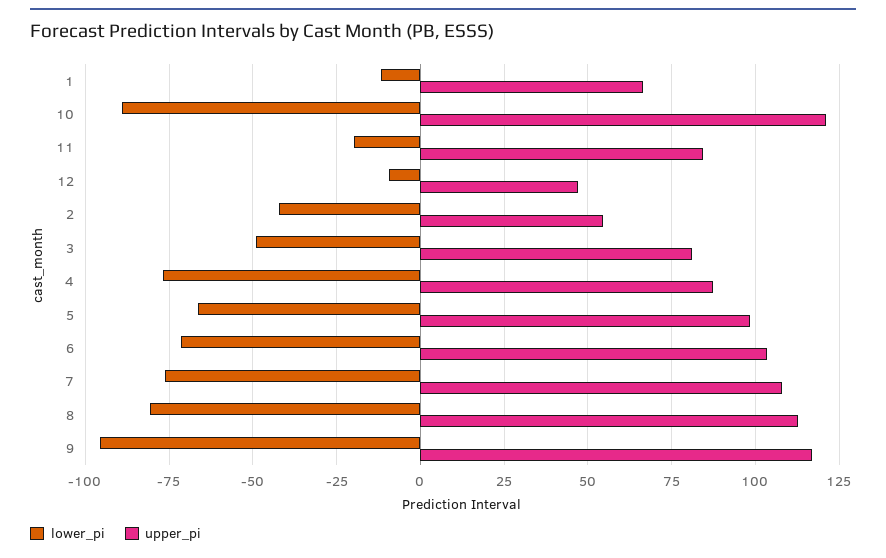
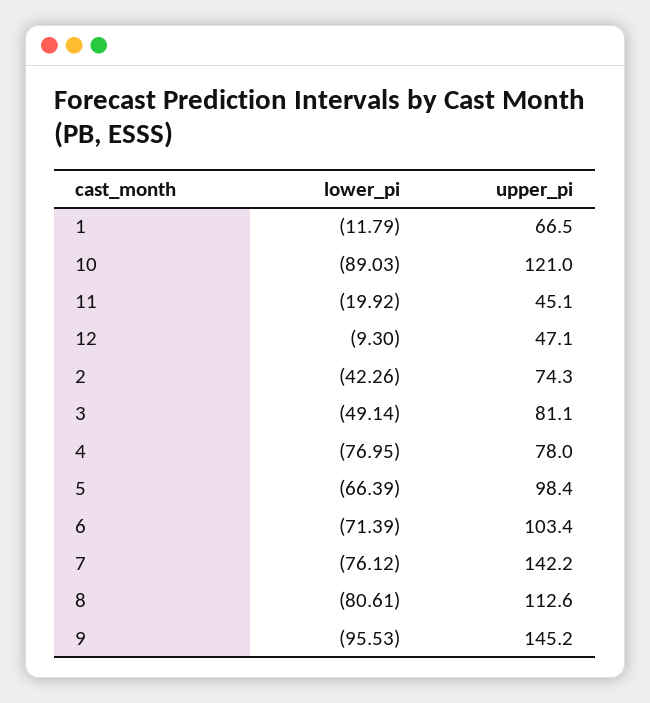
  {
    "lower_pi": {
      "1": -11.79,
      "10": -89.03,
      "11": -19.92,
      "12": -9.3,
      "2": -42.26,
      "3": -49.14,
      "4": -76.95,
      "5": -66.39,
      "6": -71.39,
      "7": -76.12,
      "8": -80.61,
      "9": -95.53
    },
    "upper_pi": {
      "1": 66.5,
      "10": 121,
-     "11": 85,
+     "11": 45.1,
      "12": 47.1,
-     "2": 55,
+     "2": 74.3,
      "3": 81.1,
-     "4": 87.5,
+     "4": 78,
      "5": 98.4,
      "6": 103.4,
-     "7": 107.5,
+     "7": 142.2,
      "8": 112.6,
-     "9": 117.5
+     "9": 145.2
    }
  }

